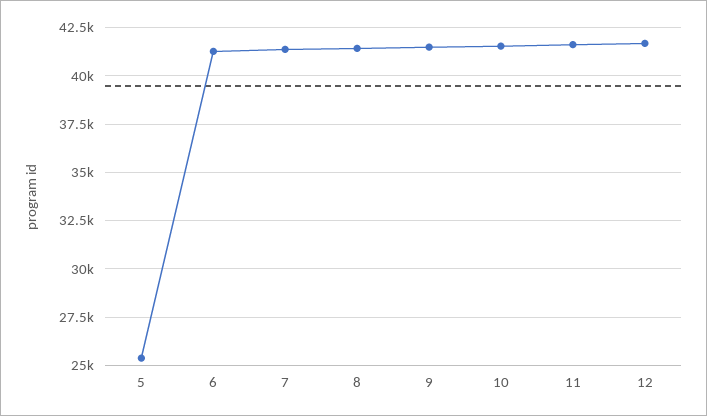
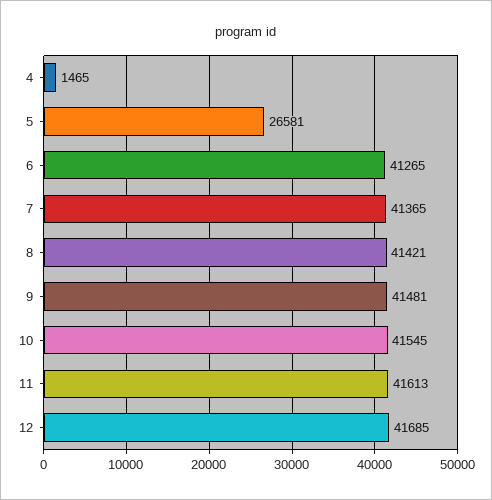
  {
-   "5": 25500,
+   "5": 26581,
    "6": 41265,
    "7": 41365,
    "8": 41421,
    "9": 41481,
    "10": 41545,
    "11": 41613,
-   "12": 41685
+   "12": 41685,
+   "4": 1465
  }

